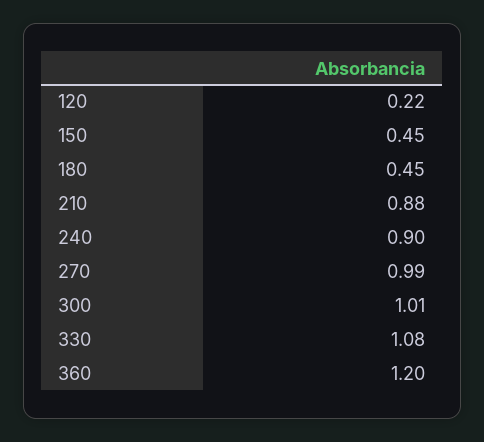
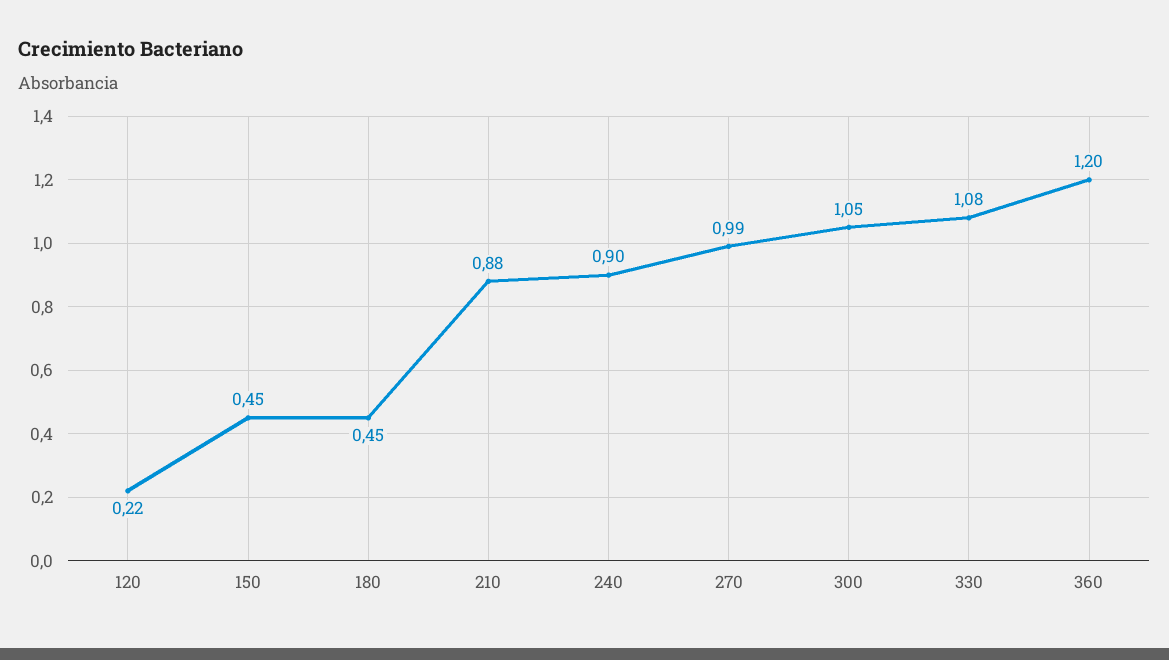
  {
    "120": 0.22,
    "150": 0.45,
    "180": 0.45,
    "210": 0.88,
    "240": 0.9,
    "270": 0.99,
-   "300": 1.01,
+   "300": 1.05,
    "330": 1.08,
    "360": 1.2
  }

